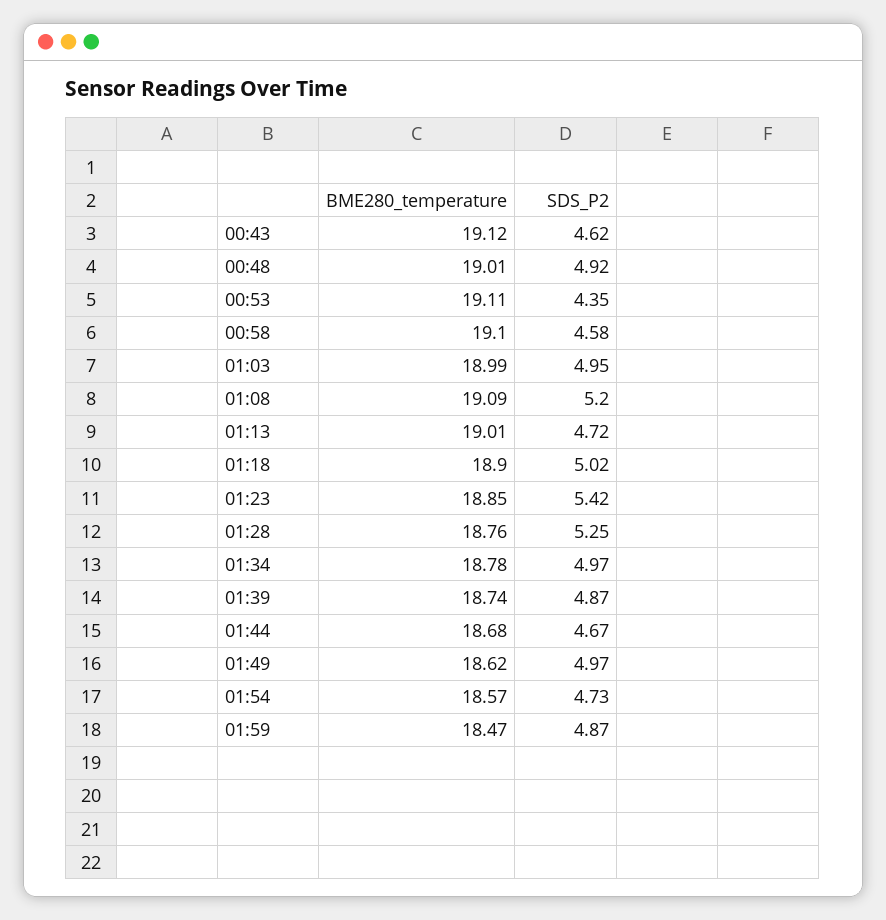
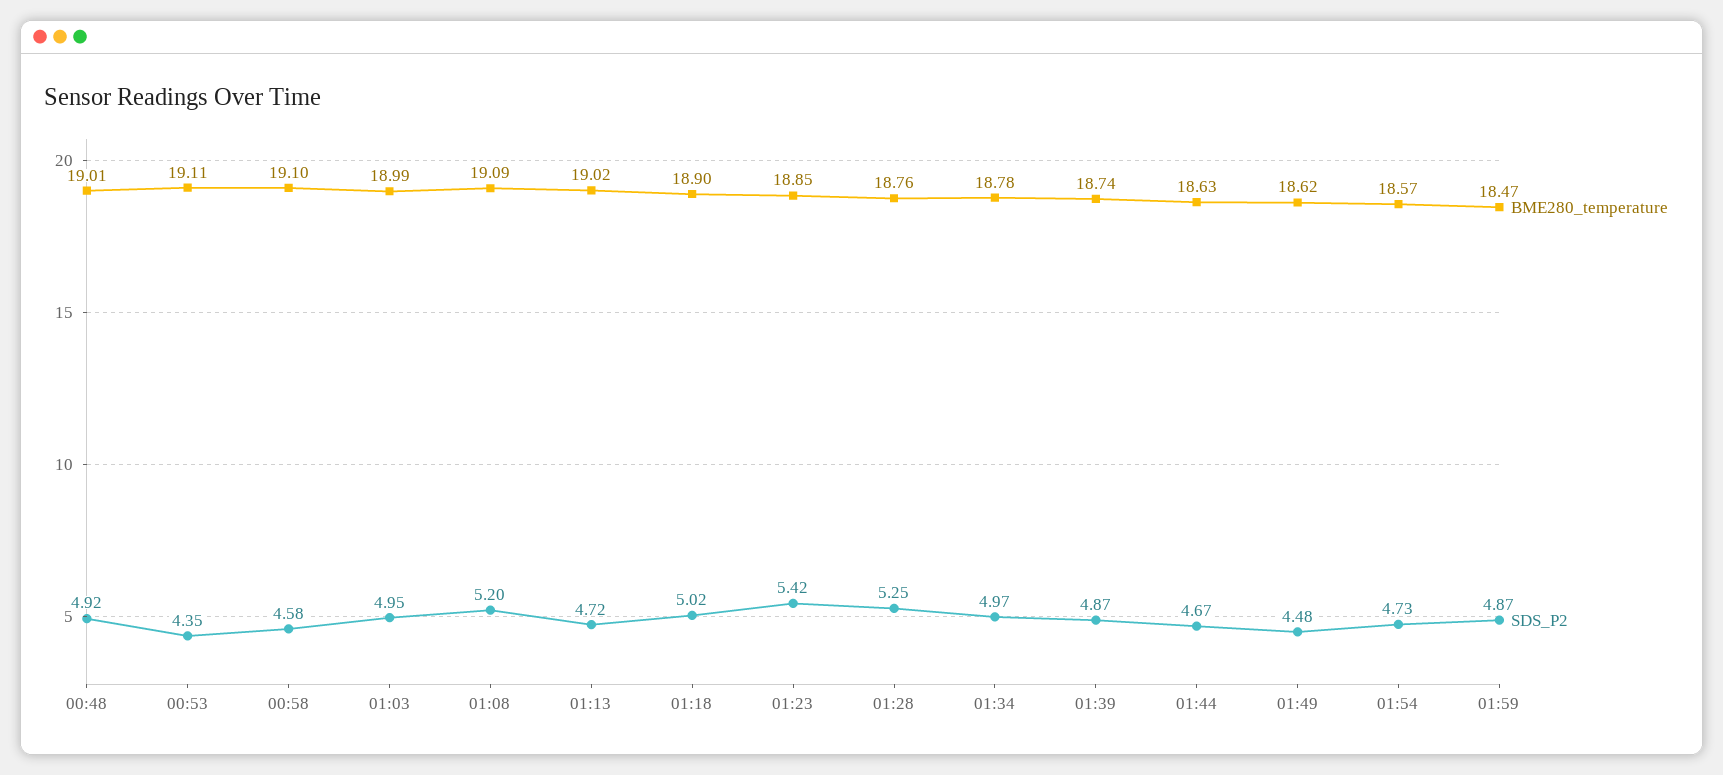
  {
    "BME280_temperature": {
-     "00:43": 19.12,
      "00:48": 19.01,
      "00:53": 19.11,
      "00:58": 19.1,
      "01:03": 18.99,
      "01:08": 19.09,
-     "01:13": 19.01,
+     "01:13": 19.02,
      "01:18": 18.9,
      "01:23": 18.85,
      "01:28": 18.76,
      "01:34": 18.78,
      "01:39": 18.74,
-     "01:44": 18.68,
+     "01:44": 18.63,
      "01:49": 18.62,
      "01:54": 18.57,
      "01:59": 18.47
    },
    "SDS_P2": {
-     "00:43": 4.62,
      "00:48": 4.92,
      "00:53": 4.35,
      "00:58": 4.58,
      "01:03": 4.95,
      "01:08": 5.2,
      "01:13": 4.72,
      "01:18": 5.02,
      "01:23": 5.42,
      "01:28": 5.25,
      "01:34": 4.97,
      "01:39": 4.87,
      "01:44": 4.67,
-     "01:49": 4.97,
+     "01:49": 4.48,
      "01:54": 4.73,
      "01:59": 4.87
    }
  }

